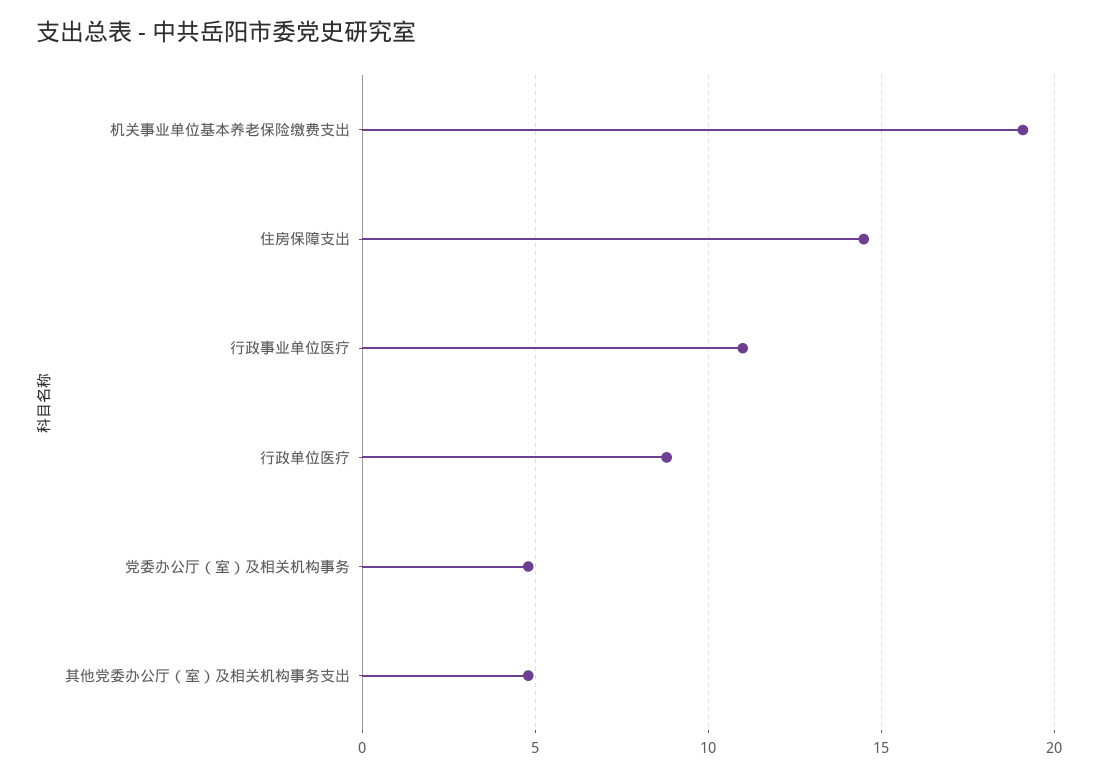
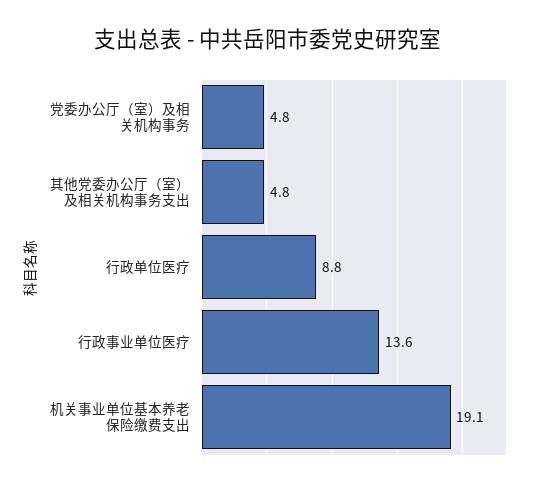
  {
    "机关事业单位基本养老保险缴费支出": 19.1,
-   "住房保障支出": 14.5,
-   "行政事业单位医疗": 11,
+   "行政事业单位医疗": 13.6,
    "行政单位医疗": 8.8,
    "党委办公厅（室）及相关机构事务": 4.8,
    "其他党委办公厅（室）及相关机构事务支出": 4.8
  }

